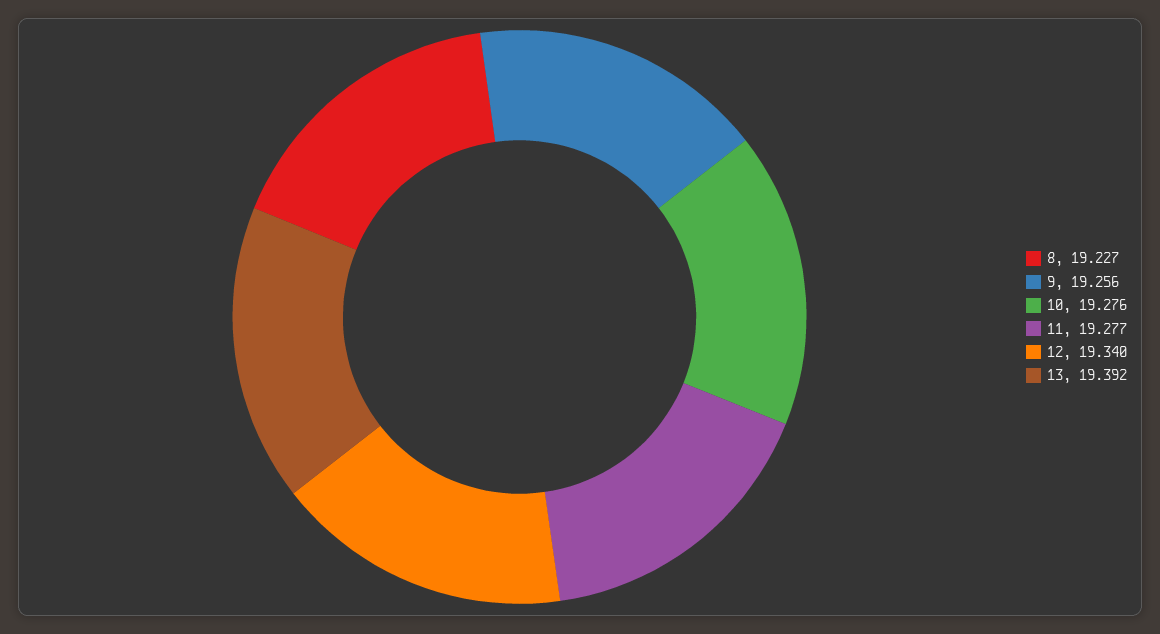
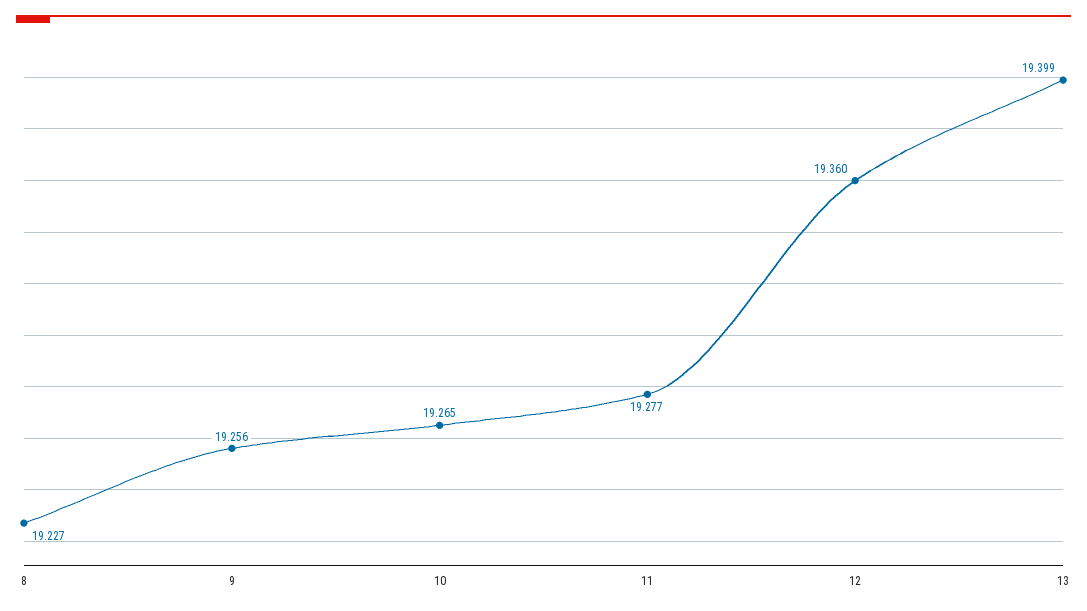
  {
    "8": 19.227,
    "9": 19.256,
-   "10": 19.276,
+   "10": 19.265,
    "11": 19.277,
-   "12": 19.34,
+   "12": 19.36,
-   "13": 19.392
+   "13": 19.399
  }

